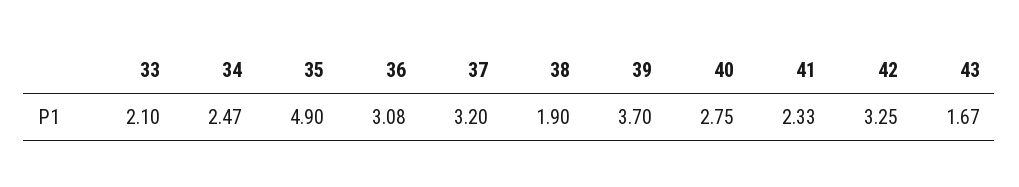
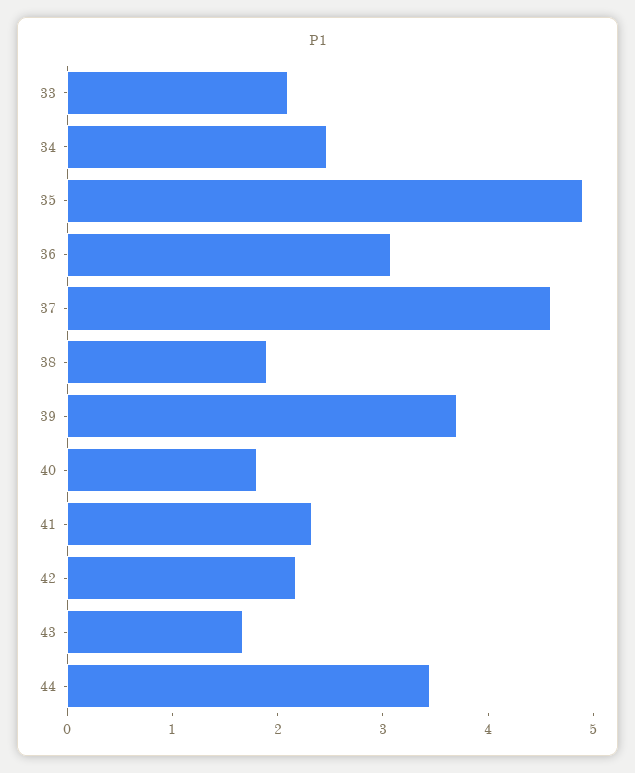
  {
    "33": 2.1,
    "34": 2.47,
    "35": 4.9,
    "36": 3.08,
-   "37": 3.2,
+   "37": 4.6,
    "38": 1.9,
    "39": 3.7,
-   "40": 2.75,
+   "40": 1.8,
    "41": 2.33,
-   "42": 3.25,
+   "42": 2.2,
-   "43": 1.67
+   "43": 1.67,
+   "44": 3.4
  }

